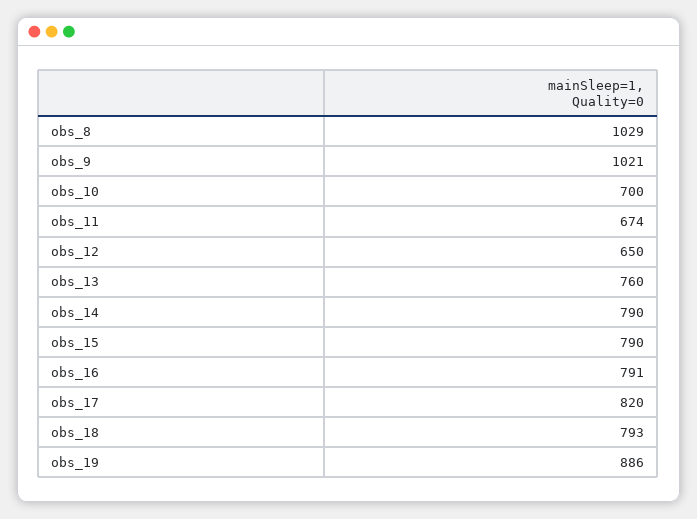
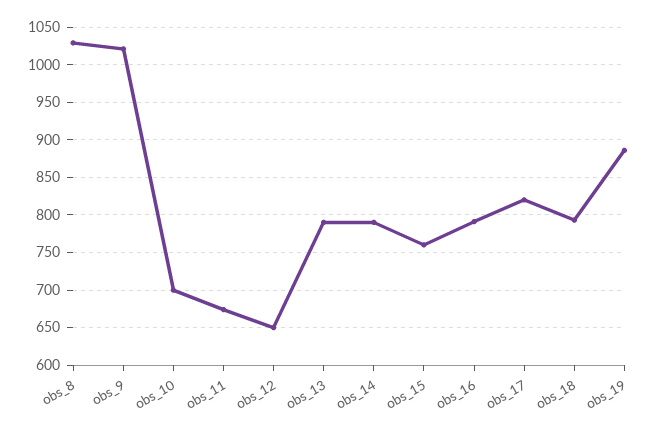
  {
    "obs_8": 1029,
    "obs_9": 1021,
    "obs_10": 700,
    "obs_11": 674,
    "obs_12": 650,
-   "obs_13": 760,
+   "obs_13": 790,
    "obs_14": 790,
-   "obs_15": 790,
+   "obs_15": 760,
    "obs_16": 791,
    "obs_17": 820,
    "obs_18": 793,
    "obs_19": 886
  }

